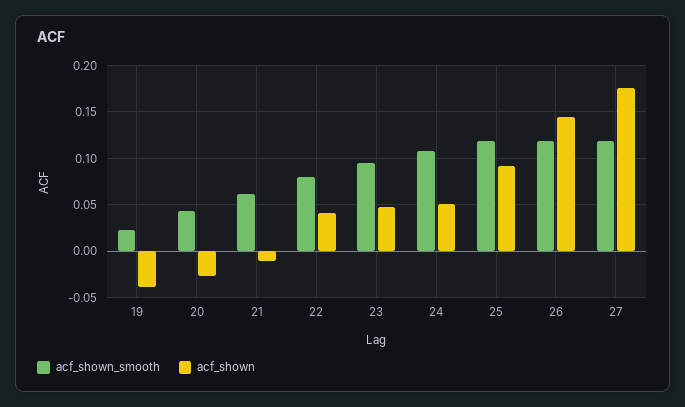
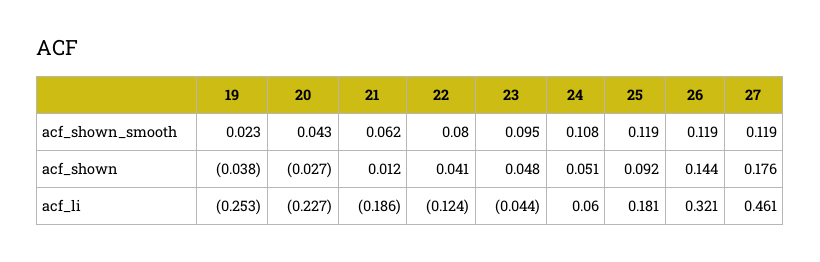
  {
    "acf_shown_smooth": {
      "19": 0.023,
      "20": 0.043,
      "21": 0.062,
      "22": 0.08,
      "23": 0.095,
      "24": 0.108,
      "25": 0.119,
      "26": 0.119,
      "27": 0.119
    },
    "acf_shown": {
      "19": -0.038,
      "20": -0.027,
-     "21": -0.01,
+     "21": 0.012,
      "22": 0.041,
      "23": 0.048,
      "24": 0.051,
      "25": 0.092,
      "26": 0.144,
      "27": 0.176
-   }
+   },
+   "acf_li": {
+     "19": -0.253,
+     "20": -0.227,
+     "21": -0.186,
+     "22": -0.124,
+     "23": -0.044,
+     "24": 0.06,
+     "25": 0.181,
+     "26": 0.321,
+     "27": 0.461
+   }
  }

